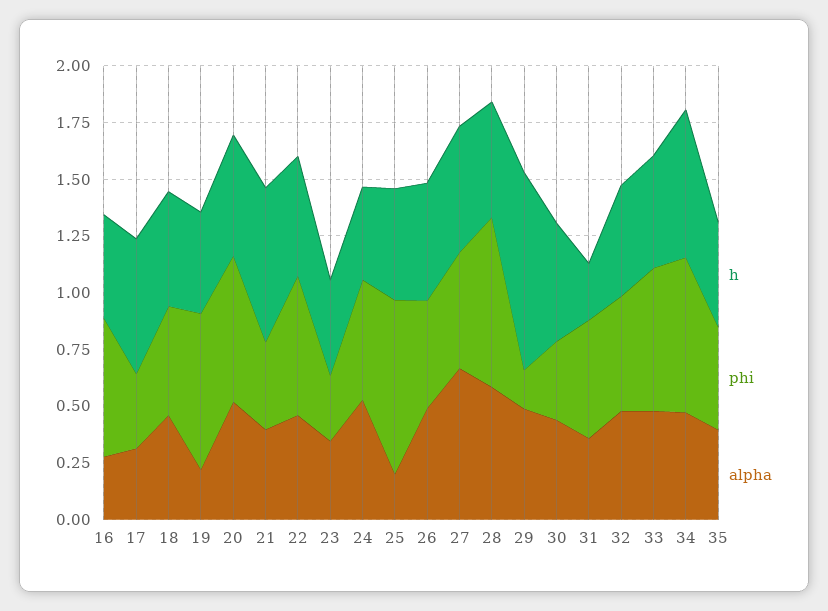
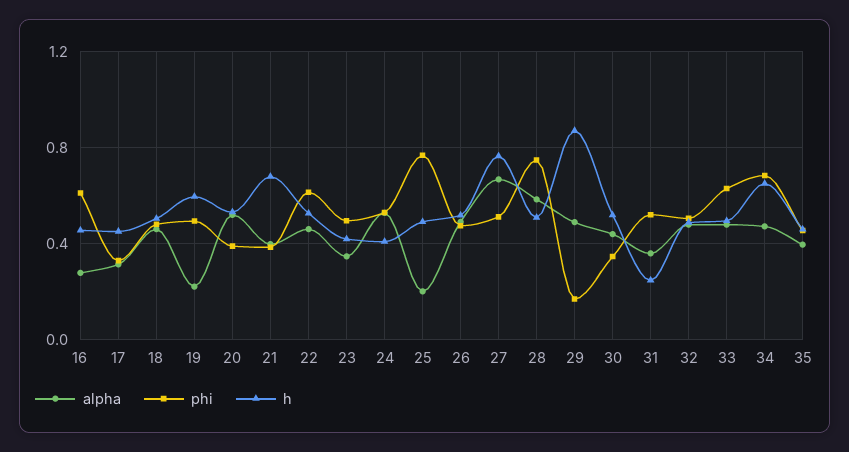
  {
    "h": {
      "16": 0.45,
-     "17": 0.6,
+     "17": 0.45,
      "18": 0.5,
-     "19": 0.45,
+     "19": 0.6,
      "20": 0.55,
      "21": 0.7,
      "22": 0.55,
      "23": 0.4,
      "24": 0.4,
      "25": 0.5,
      "26": 0.5,
-     "27": 0.55,
+     "27": 0.75,
      "28": 0.5,
      "29": 0.85,
      "30": 0.5,
      "31": 0.25,
      "32": 0.5,
      "33": 0.5,
      "34": 0.65,
      "35": 0.45
    },
    "phi": {
      "16": 0.6,
      "17": 0.35,
      "18": 0.5,
-     "19": 0.7,
+     "19": 0.5,
-     "20": 0.65,
+     "20": 0.4,
      "21": 0.4,
      "22": 0.6,
-     "23": 0.3,
+     "23": 0.5,
      "24": 0.55,
      "25": 0.75,
      "26": 0.45,
      "27": 0.5,
      "28": 0.75,
      "29": 0.15,
      "30": 0.35,
      "31": 0.5,
      "32": 0.5,
      "33": 0.65,
      "34": 0.7,
      "35": 0.45
    },
    "alpha": {
      "16": 0.3,
      "17": 0.3,
      "18": 0.45,
      "19": 0.2,
      "20": 0.5,
      "21": 0.4,
      "22": 0.45,
      "23": 0.35,
      "24": 0.55,
      "25": 0.2,
      "26": 0.5,
      "27": 0.65,
      "28": 0.6,
      "29": 0.5,
      "30": 0.45,
      "31": 0.35,
      "32": 0.5,
      "33": 0.5,
      "34": 0.45,
      "35": 0.4
    }
  }

